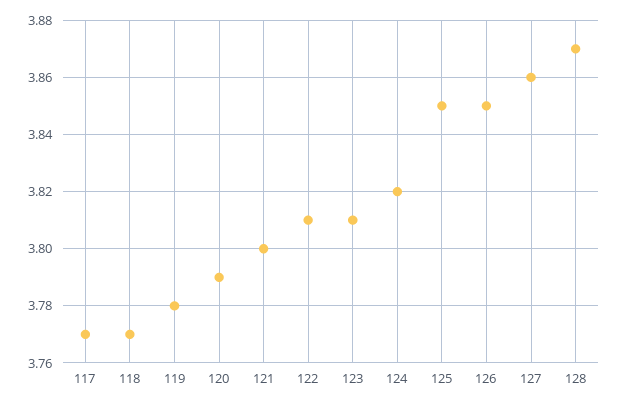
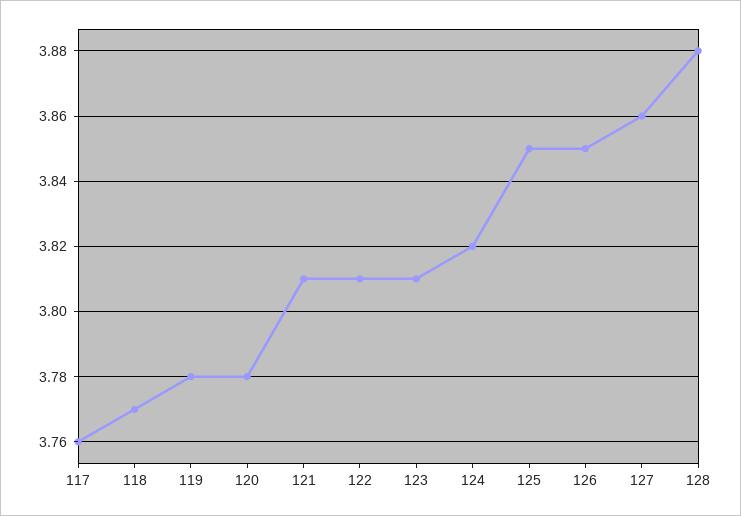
  {
-   "117": 3.77,
+   "117": 3.76,
    "118": 3.77,
    "119": 3.78,
-   "120": 3.79,
+   "120": 3.78,
-   "121": 3.8,
+   "121": 3.81,
    "122": 3.81,
    "123": 3.81,
    "124": 3.82,
    "125": 3.85,
    "126": 3.85,
    "127": 3.86,
-   "128": 3.87
+   "128": 3.88
  }

